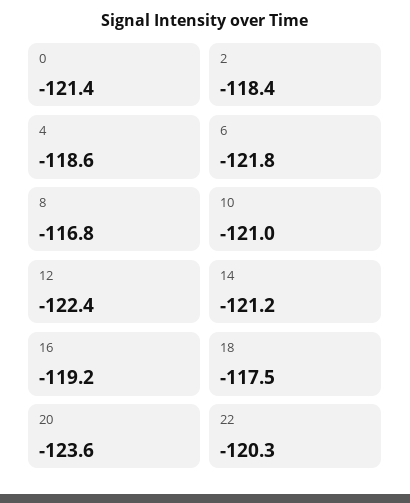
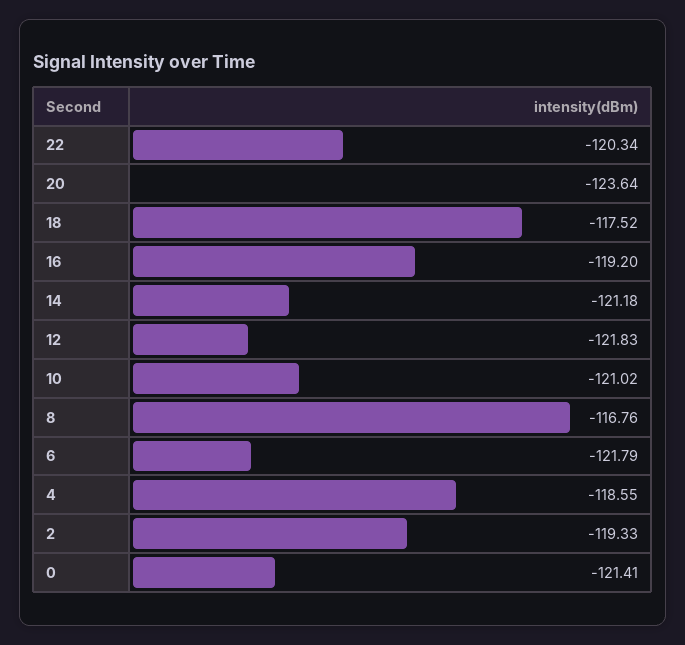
  {
    "0": -121.41,
-   "2": -118.4,
+   "2": -119.33,
    "4": -118.55,
    "6": -121.79,
    "8": -116.76,
    "10": -121.02,
-   "12": -122.4,
+   "12": -121.83,
    "14": -121.18,
    "16": -119.2,
    "18": -117.52,
    "20": -123.64,
    "22": -120.34
  }

